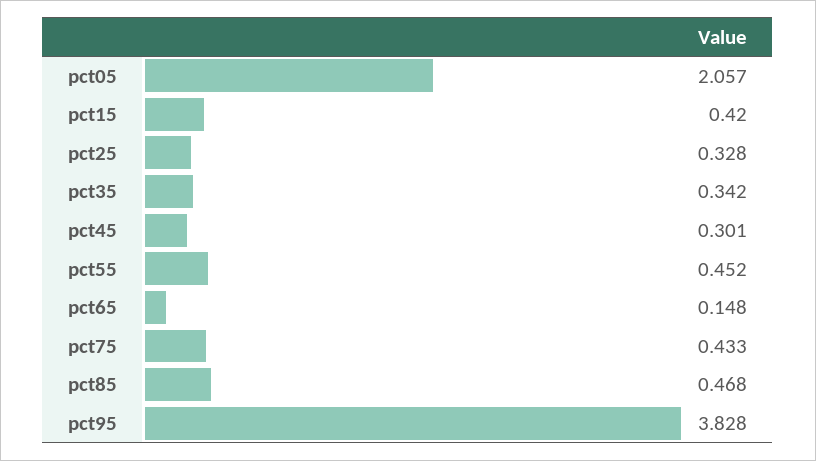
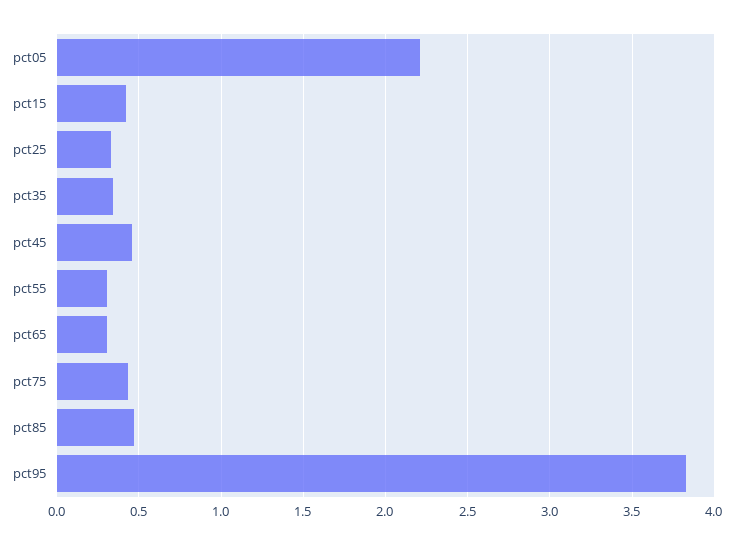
  {
-   "pct05": 2.057,
+   "pct05": 2.2,
    "pct15": 0.42,
    "pct25": 0.328,
    "pct35": 0.342,
-   "pct45": 0.301,
+   "pct45": 0.45,
-   "pct55": 0.452,
+   "pct55": 0.3,
-   "pct65": 0.148,
+   "pct65": 0.3,
    "pct75": 0.433,
    "pct85": 0.468,
    "pct95": 3.828
  }

